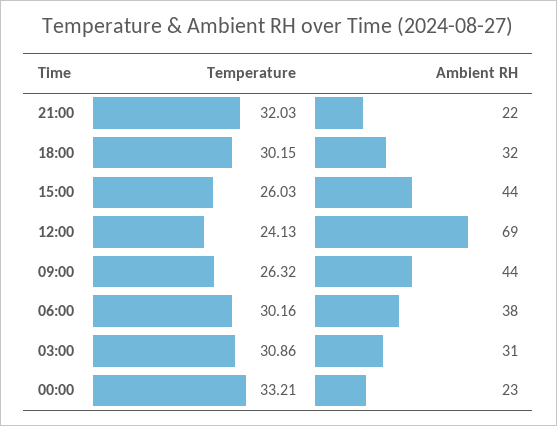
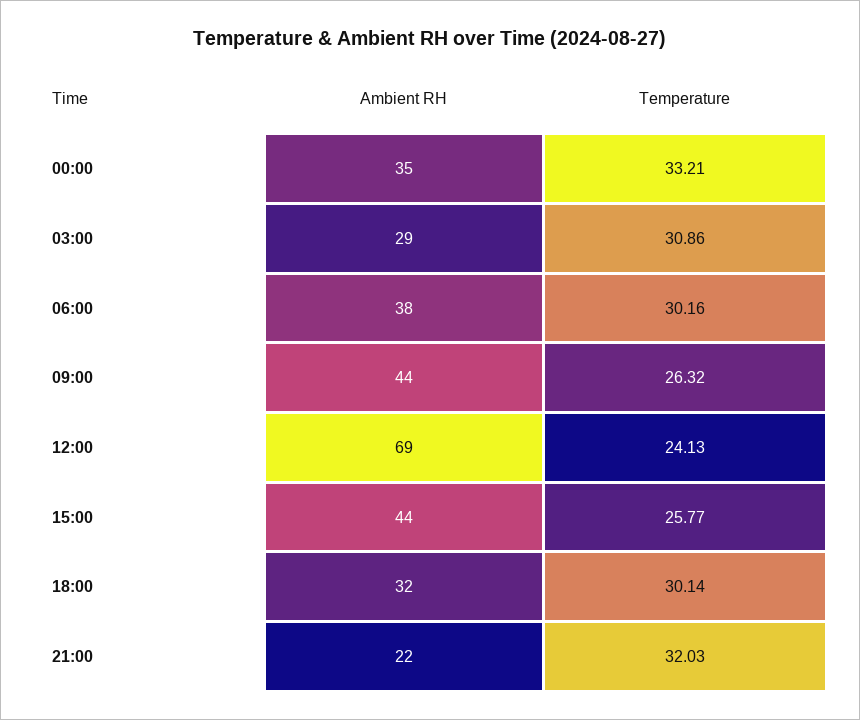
  {
    "Temperature": {
      "21:00": 32.03,
-     "18:00": 30.15,
+     "18:00": 30.14,
-     "15:00": 26.03,
+     "15:00": 25.77,
      "12:00": 24.13,
      "09:00": 26.32,
      "06:00": 30.16,
      "03:00": 30.86,
      "00:00": 33.21
    },
    "Ambient RH": {
      "21:00": 22,
      "18:00": 32,
      "15:00": 44,
      "12:00": 69,
      "09:00": 44,
      "06:00": 38,
-     "03:00": 31,
+     "03:00": 29,
-     "00:00": 23
+     "00:00": 35
    }
  }

